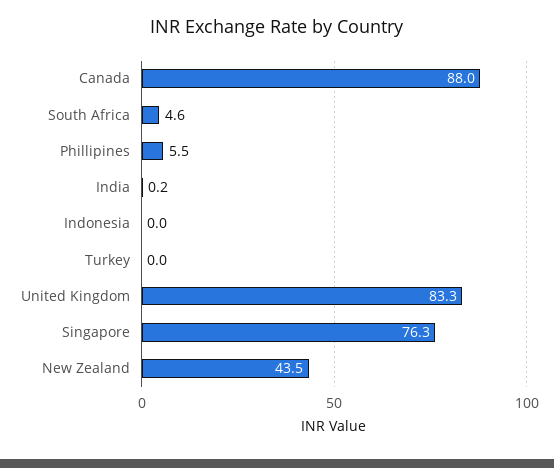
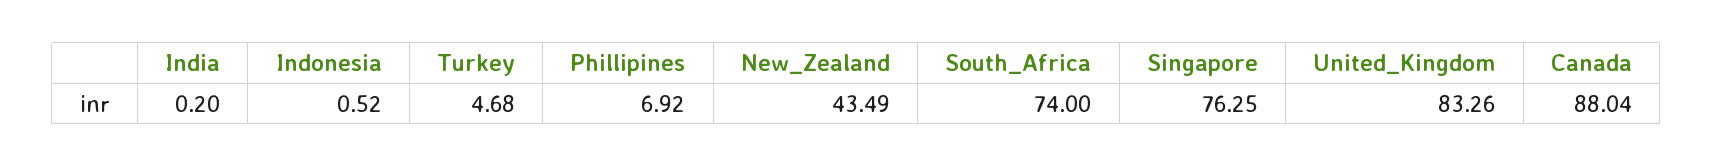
  {
    "Canada": 88.04,
-   "South Africa": 4.6,
+   "South Africa": 74,
-   "Phillipines": 5.5,
+   "Phillipines": 6.92,
    "India": 0.2,
-   "Indonesia": 0,
+   "Indonesia": 0.52,
-   "Turkey": 0,
+   "Turkey": 4.68,
    "United Kingdom": 83.26,
    "Singapore": 76.25,
    "New Zealand": 43.49
  }

